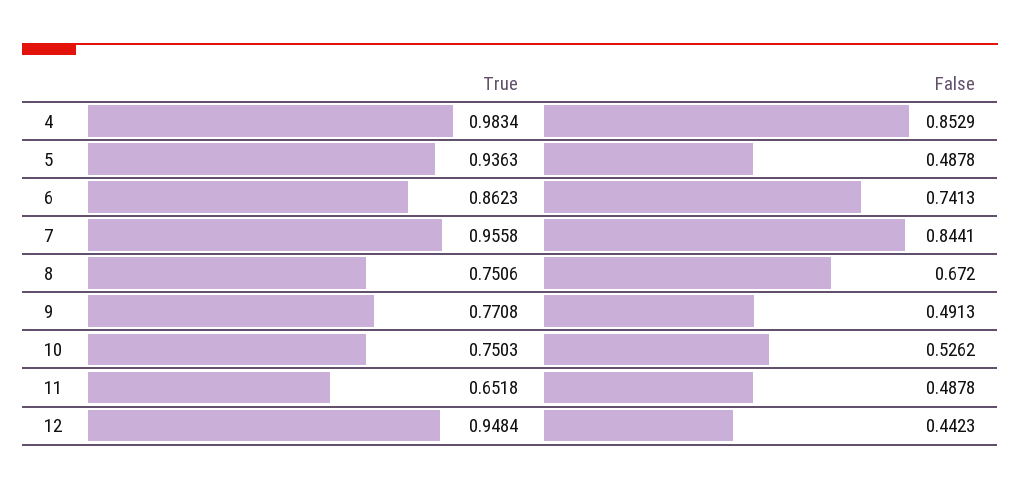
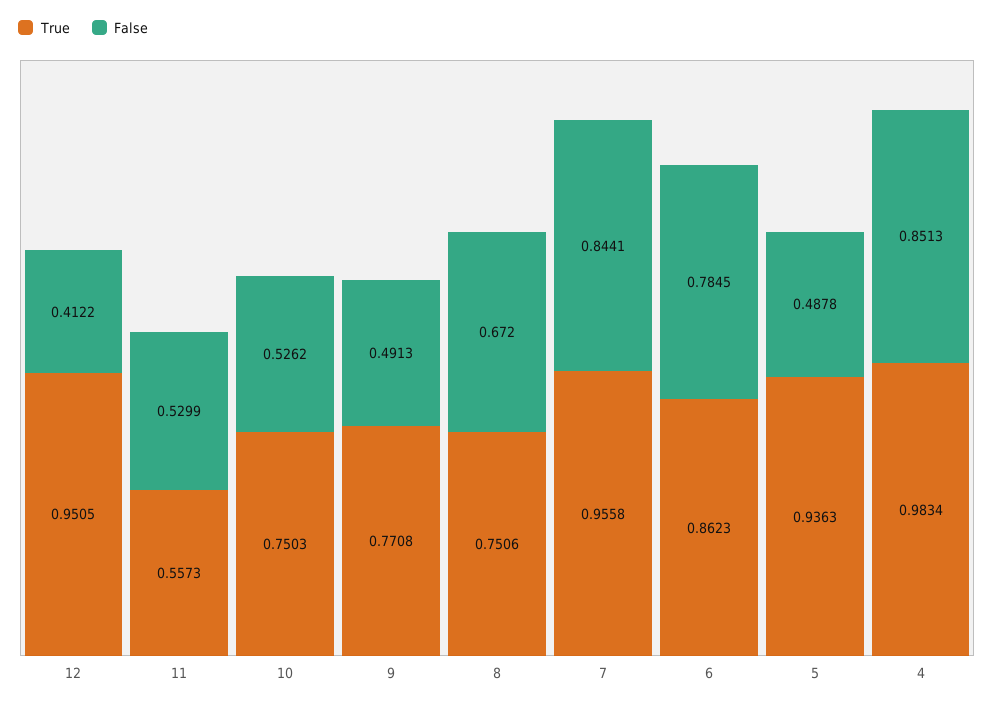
  {
    "True": {
      "4": 0.9834,
      "5": 0.9363,
      "6": 0.8623,
      "7": 0.9558,
      "8": 0.7506,
      "9": 0.7708,
      "10": 0.7503,
-     "11": 0.6518,
+     "11": 0.5573,
-     "12": 0.9484
+     "12": 0.9505
    },
    "False": {
-     "4": 0.8529,
+     "4": 0.8513,
      "5": 0.4878,
-     "6": 0.7413,
+     "6": 0.7845,
      "7": 0.8441,
      "8": 0.672,
      "9": 0.4913,
      "10": 0.5262,
-     "11": 0.4878,
+     "11": 0.5299,
-     "12": 0.4423
+     "12": 0.4122
    }
  }

